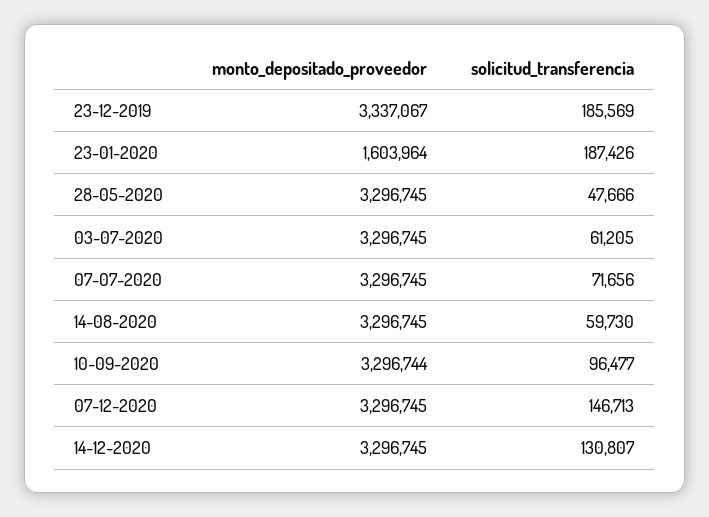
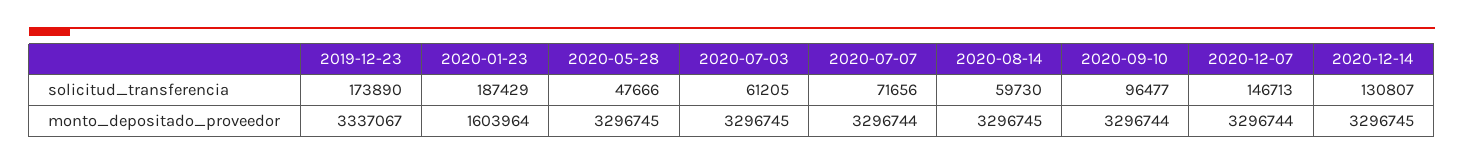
  {
    "monto_depositado_proveedor": {
      "23-12-2019": 3337067,
      "23-01-2020": 1603964,
      "28-05-2020": 3296745,
      "03-07-2020": 3296745,
-     "07-07-2020": 3296745,
+     "07-07-2020": 3296744,
      "14-08-2020": 3296745,
      "10-09-2020": 3296744,
-     "07-12-2020": 3296745,
+     "07-12-2020": 3296744,
      "14-12-2020": 3296745
    },
    "solicitud_transferencia": {
-     "23-12-2019": 185569,
+     "23-12-2019": 173890,
-     "23-01-2020": 187426,
+     "23-01-2020": 187429,
      "28-05-2020": 47666,
      "03-07-2020": 61205,
      "07-07-2020": 71656,
      "14-08-2020": 59730,
      "10-09-2020": 96477,
      "07-12-2020": 146713,
      "14-12-2020": 130807
    }
  }

